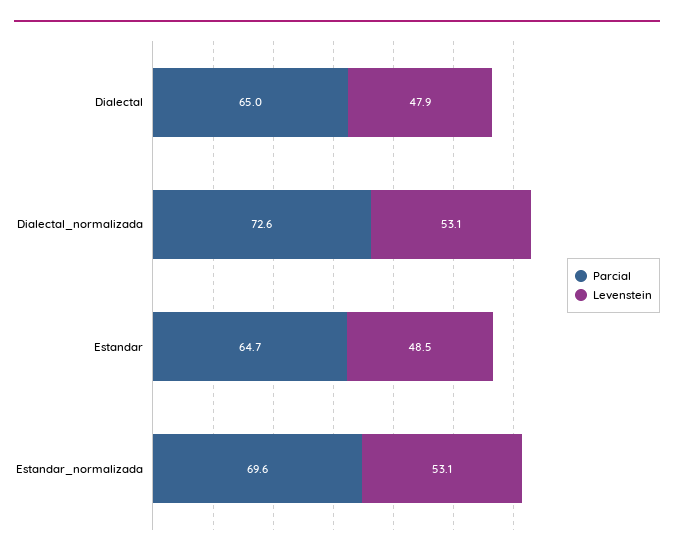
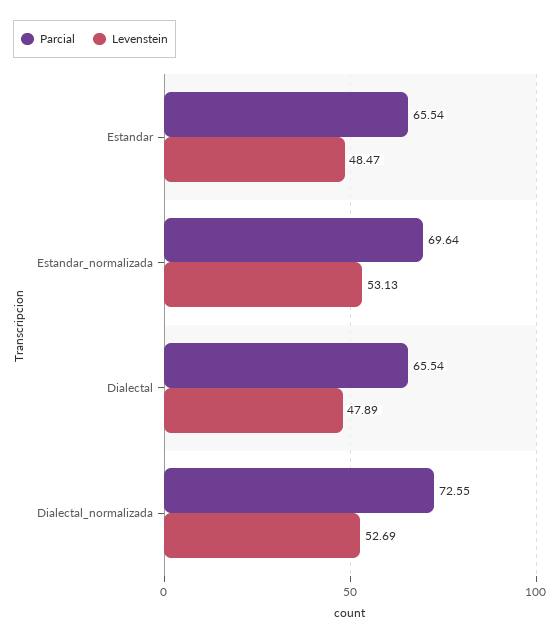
  {
    "Parcial": {
-     "Dialectal": 65,
+     "Dialectal": 65.54,
      "Dialectal_normalizada": 72.55,
-     "Estandar": 64.7,
+     "Estandar": 65.54,
      "Estandar_normalizada": 69.64
    },
    "Levenstein": {
      "Dialectal": 47.89,
-     "Dialectal_normalizada": 53.1,
+     "Dialectal_normalizada": 52.69,
      "Estandar": 48.47,
      "Estandar_normalizada": 53.13
    }
  }

